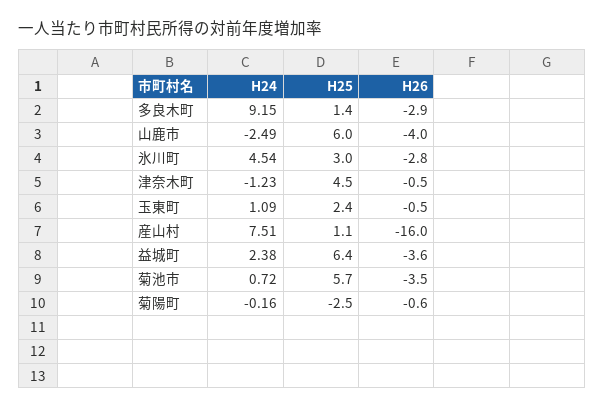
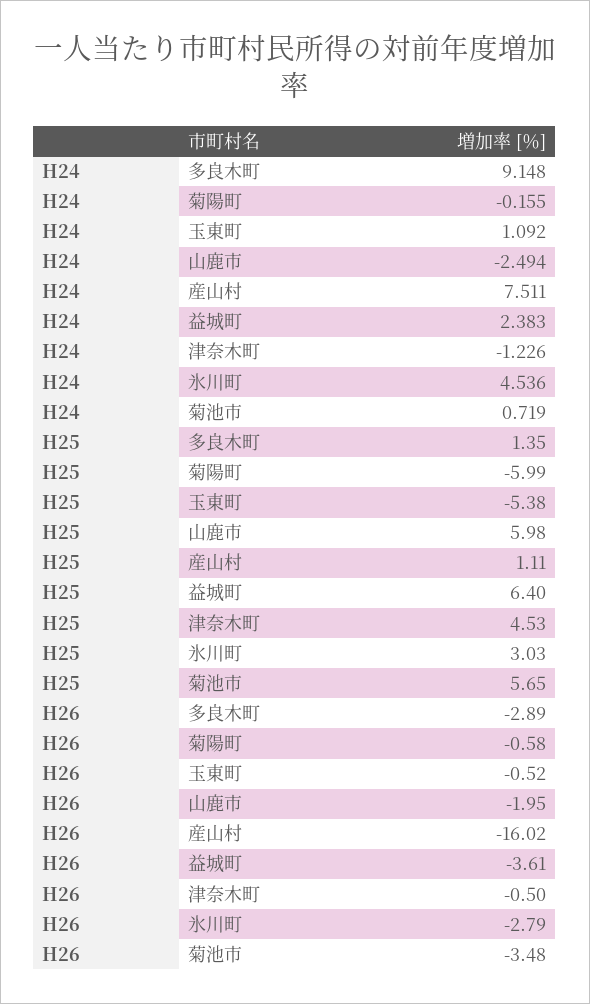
  {
    "H24": {
      "多良木町": 9.148,
      "山鹿市": -2.494,
      "氷川町": 4.536,
      "津奈木町": -1.226,
      "玉東町": 1.092,
      "産山村": 7.511,
      "益城町": 2.383,
      "菊池市": 0.719,
      "菊陽町": -0.155
    },
    "H25": {
      "多良木町": 1.35,
      "山鹿市": 5.98,
      "氷川町": 3.03,
      "津奈木町": 4.53,
-     "玉東町": 2.4,
+     "玉東町": -5.38,
      "産山村": 1.11,
      "益城町": 6.4,
      "菊池市": 5.65,
-     "菊陽町": -2.5
+     "菊陽町": -5.99
    },
    "H26": {
      "多良木町": -2.89,
-     "山鹿市": -4,
+     "山鹿市": -1.95,
      "氷川町": -2.79,
      "津奈木町": -0.5,
      "玉東町": -0.52,
      "産山村": -16.02,
      "益城町": -3.61,
      "菊池市": -3.48,
      "菊陽町": -0.58
    }
  }

